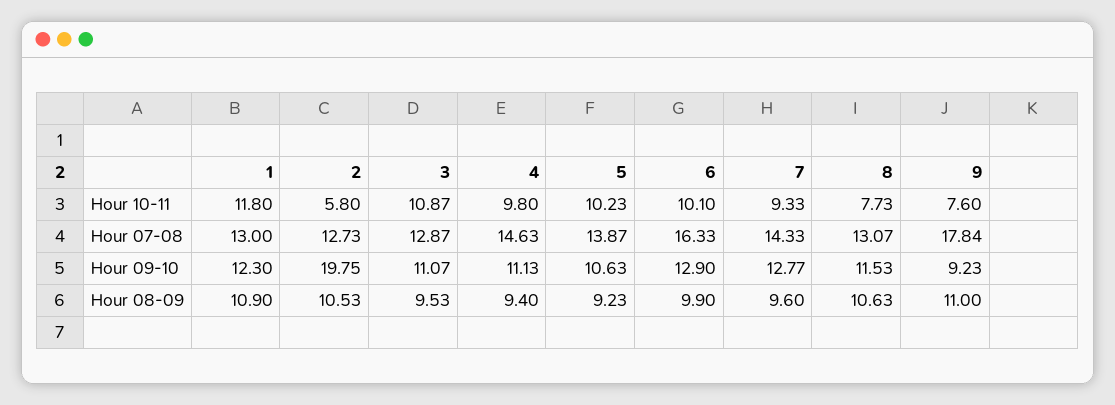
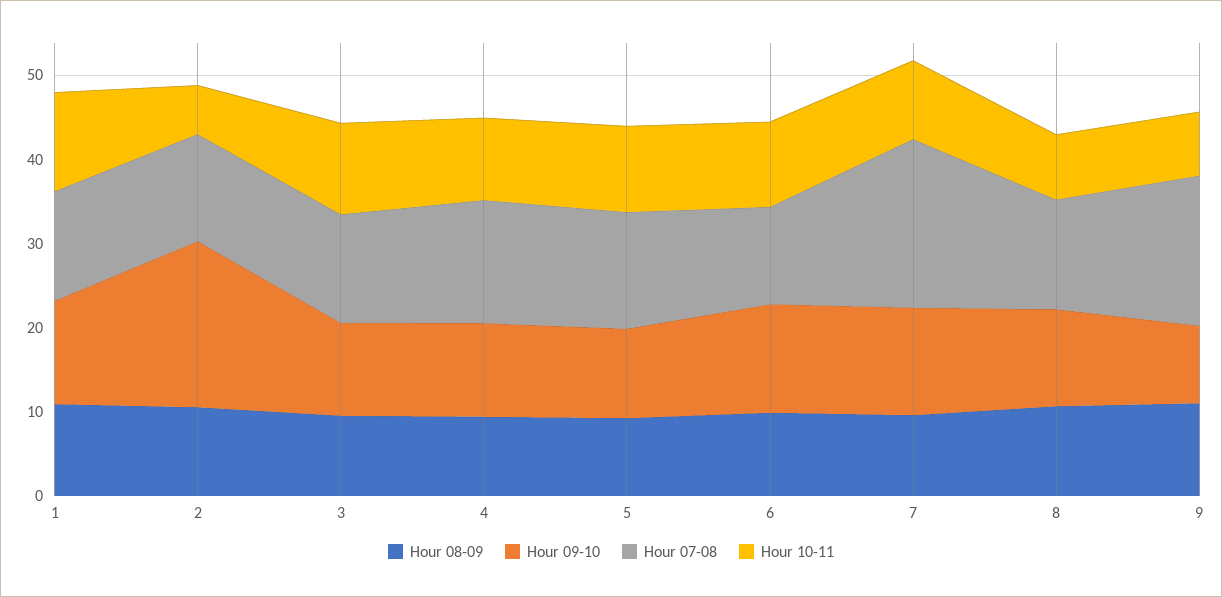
  {
    "Hour 10-11": {
      "1": 11.8,
      "2": 5.8,
      "3": 10.87,
      "4": 9.8,
      "5": 10.23,
      "6": 10.1,
      "7": 9.33,
      "8": 7.73,
      "9": 7.6
    },
    "Hour 07-08": {
      "1": 13,
      "2": 12.73,
      "3": 12.87,
      "4": 14.63,
      "5": 13.87,
-     "6": 16.33,
+     "6": 12,
-     "7": 14.33,
+     "7": 20,
      "8": 13.07,
      "9": 17.84
    },
    "Hour 09-10": {
      "1": 12.3,
      "2": 19.75,
      "3": 11.07,
      "4": 11.13,
      "5": 10.63,
      "6": 12.9,
      "7": 12.77,
      "8": 11.53,
      "9": 9.23
    },
    "Hour 08-09": {
      "1": 10.9,
      "2": 10.53,
      "3": 9.53,
      "4": 9.4,
      "5": 9.23,
      "6": 9.9,
      "7": 9.6,
      "8": 10.63,
      "9": 11
    }
  }

